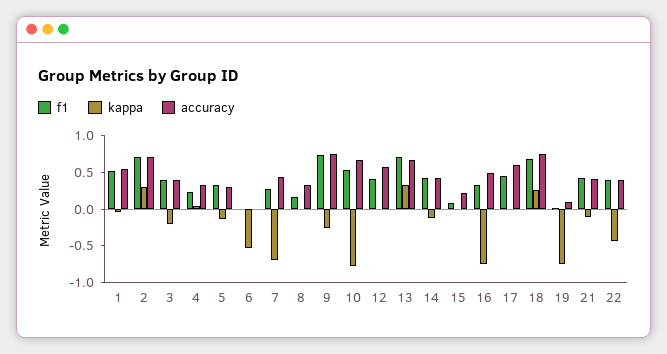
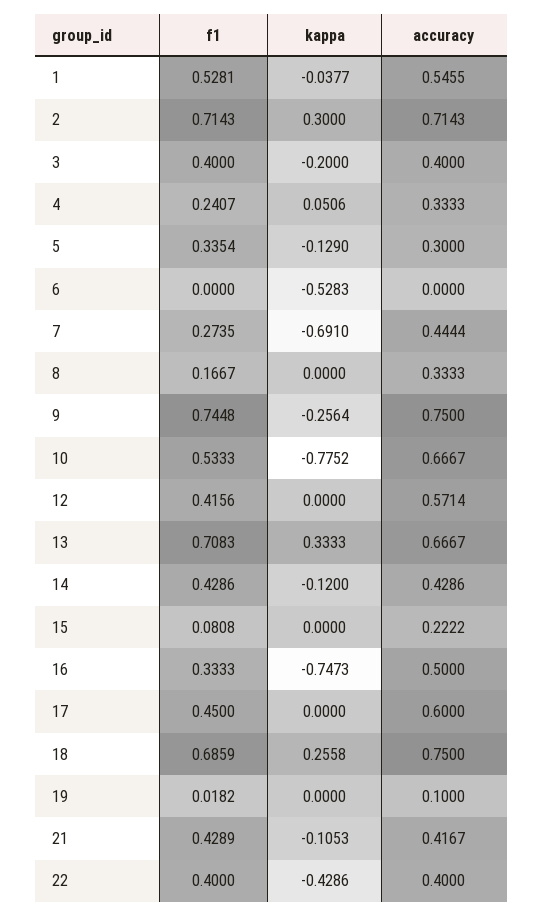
  {
    "f1": {
      "1": 0.5281,
      "2": 0.7143,
      "3": 0.4,
      "4": 0.2407,
      "5": 0.3354,
      "6": 0,
      "7": 0.2735,
      "8": 0.1667,
      "9": 0.7448,
      "10": 0.5333,
      "12": 0.4156,
      "13": 0.7083,
      "14": 0.4286,
      "15": 0.0808,
      "16": 0.3333,
      "17": 0.45,
      "18": 0.6859,
      "19": 0.0182,
      "21": 0.4289,
      "22": 0.4
    },
    "kappa": {
      "1": -0.0377,
      "2": 0.3,
      "3": -0.2,
      "4": 0.0506,
      "5": -0.129,
      "6": -0.5283,
      "7": -0.691,
      "8": 0,
      "9": -0.2564,
      "10": -0.7752,
      "12": 0,
      "13": 0.3333,
      "14": -0.12,
      "15": 0,
      "16": -0.7473,
      "17": 0,
      "18": 0.2558,
-     "19": -0.75,
+     "19": 0,
      "21": -0.1053,
      "22": -0.4286
    },
    "accuracy": {
      "1": 0.5455,
      "2": 0.7143,
      "3": 0.4,
      "4": 0.3333,
      "5": 0.3,
      "6": 0,
      "7": 0.4444,
      "8": 0.3333,
      "9": 0.75,
      "10": 0.6667,
      "12": 0.5714,
      "13": 0.6667,
      "14": 0.4286,
      "15": 0.2222,
      "16": 0.5,
      "17": 0.6,
      "18": 0.75,
      "19": 0.1,
      "21": 0.4167,
      "22": 0.4
    }
  }

